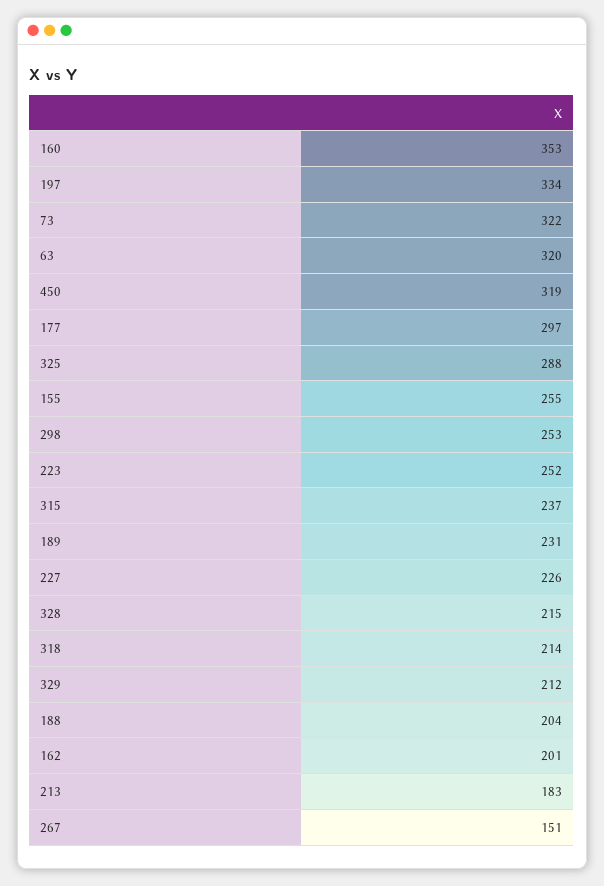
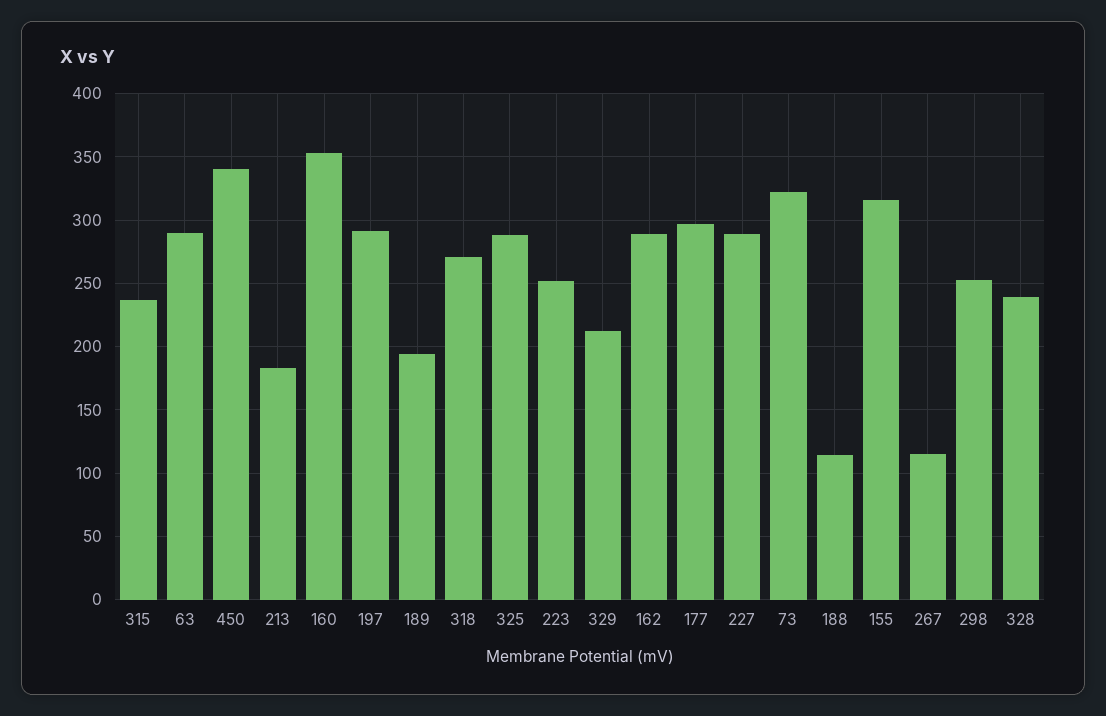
  {
    "160": 353,
-   "197": 334,
+   "197": 290,
    "73": 322,
-   "63": 320,
+   "63": 290,
-   "450": 319,
+   "450": 340,
    "177": 297,
    "325": 288,
-   "155": 255,
+   "155": 315,
    "298": 253,
    "223": 252,
    "315": 237,
-   "189": 231,
+   "189": 195,
-   "227": 226,
+   "227": 290,
-   "328": 215,
+   "328": 240,
-   "318": 214,
+   "318": 270,
    "329": 212,
-   "188": 204,
+   "188": 115,
-   "162": 201,
+   "162": 290,
    "213": 183,
-   "267": 151
+   "267": 115
  }

